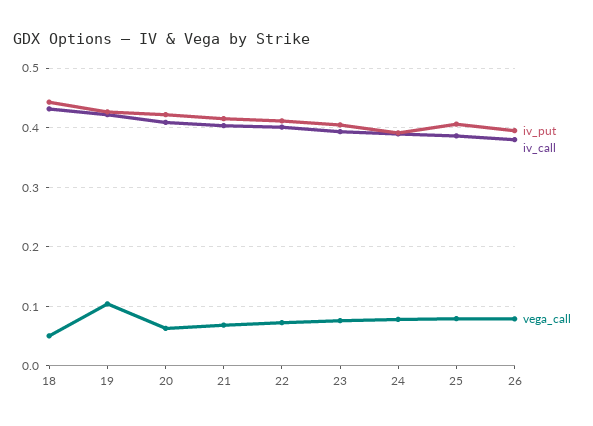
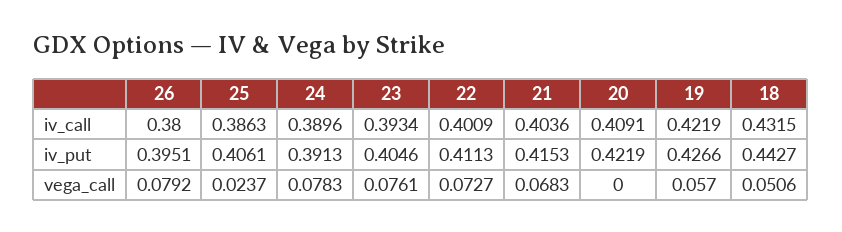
  {
    "iv_put": {
      "18": 0.4427,
      "19": 0.4266,
      "20": 0.4219,
      "21": 0.4153,
      "22": 0.4113,
      "23": 0.4046,
      "24": 0.3913,
      "25": 0.4061,
      "26": 0.3951
    },
    "iv_call": {
      "18": 0.4315,
      "19": 0.4219,
      "20": 0.4091,
      "21": 0.4036,
      "22": 0.4009,
      "23": 0.3934,
      "24": 0.3896,
      "25": 0.3863,
      "26": 0.38
    },
    "vega_call": {
      "18": 0.0506,
-     "19": 0.1,
+     "19": 0.057,
-     "20": 0.06,
+     "20": 0,
      "21": 0.0683,
      "22": 0.0727,
      "23": 0.0761,
      "24": 0.0783,
-     "25": 0.08,
+     "25": 0.0237,
      "26": 0.0792
    }
  }

